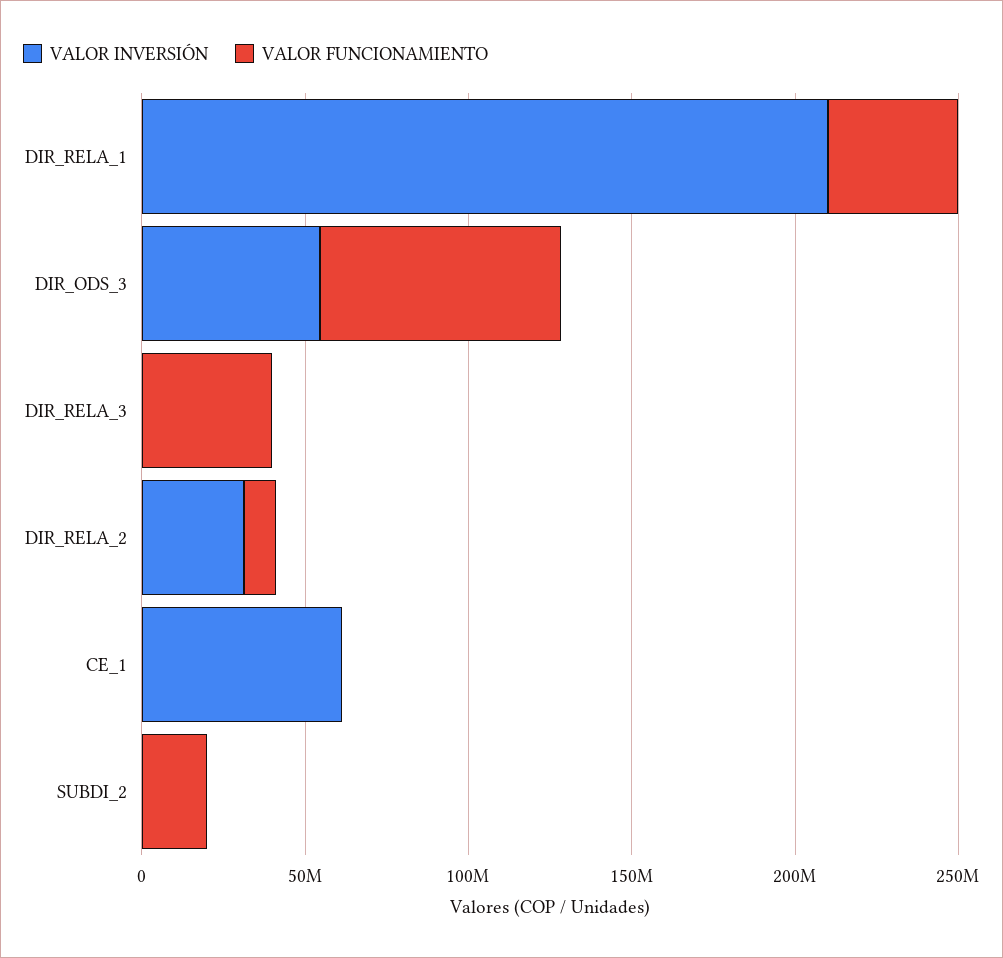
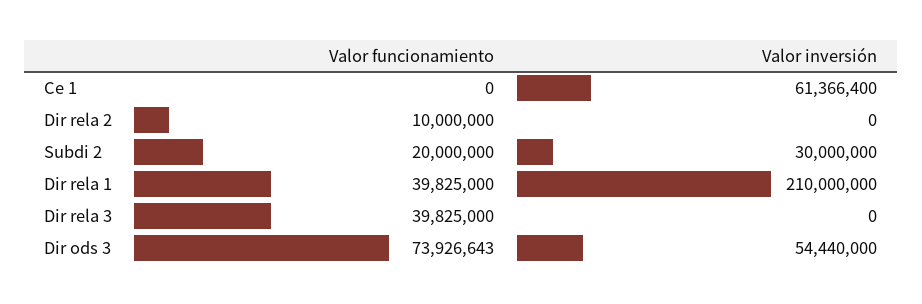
  {
    "VALOR INVERSIÓN": {
      "DIR_RELA_1": 210000000,
      "DIR_ODS_3": 54440000,
      "DIR_RELA_3": 0,
-     "DIR_RELA_2": 30000000,
+     "DIR_RELA_2": 0,
      "CE_1": 61366400,
-     "SUBDI_2": 0
+     "SUBDI_2": 30000000
    },
    "VALOR FUNCIONAMIENTO": {
      "DIR_RELA_1": 39825000,
      "DIR_ODS_3": 73926643,
      "DIR_RELA_3": 39825000,
      "DIR_RELA_2": 10000000,
      "CE_1": 0,
      "SUBDI_2": 20000000
    }
  }

